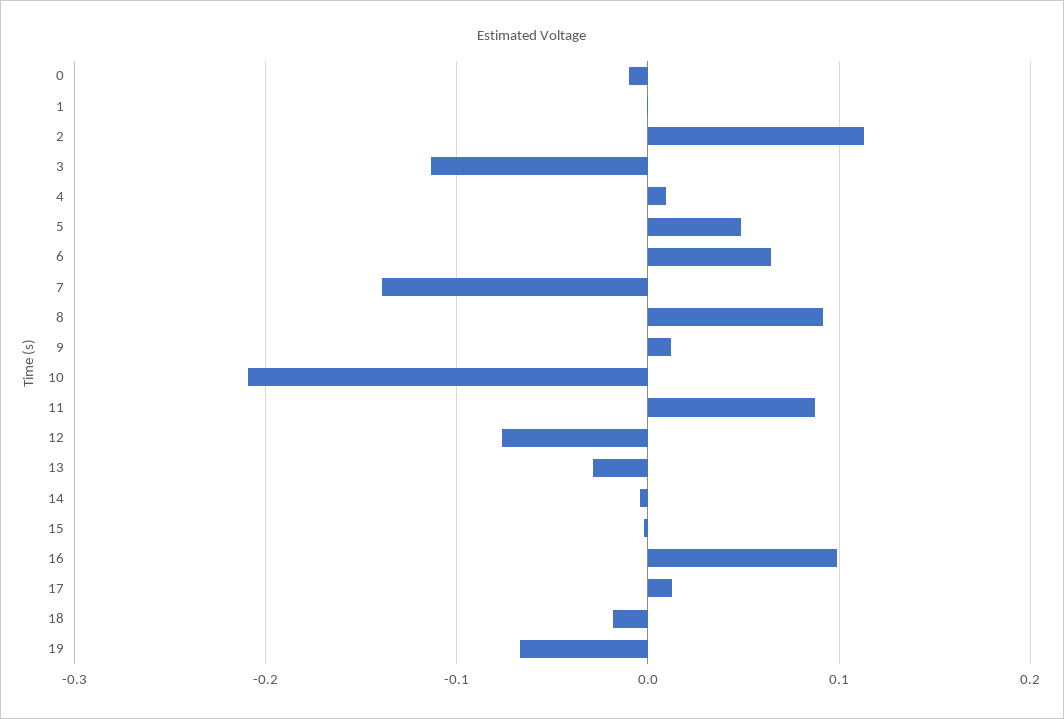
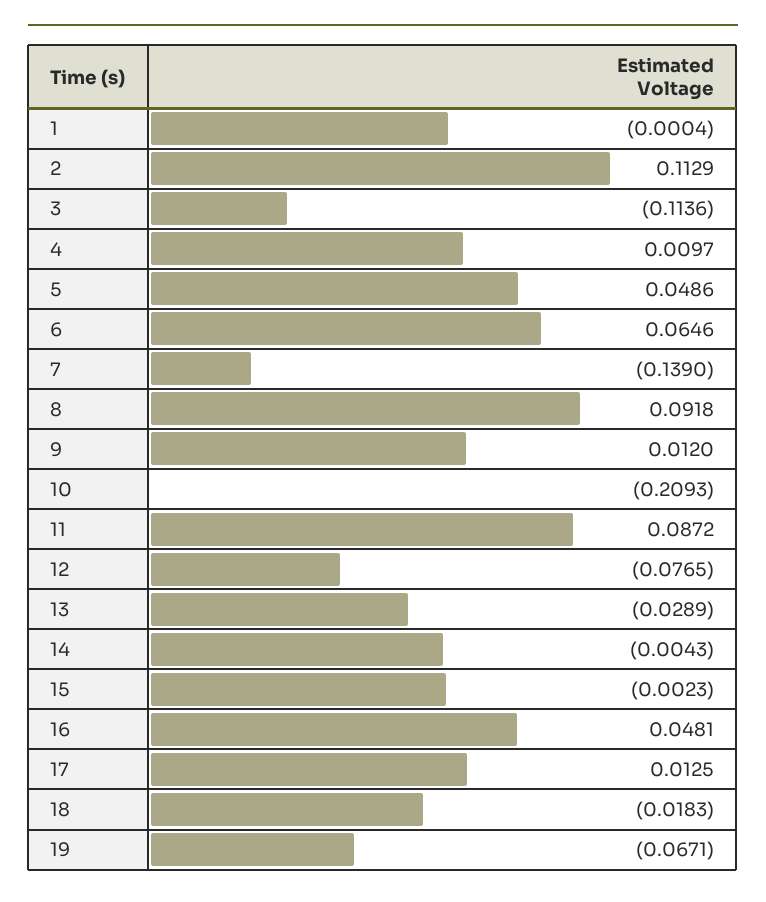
  {
-   "0": -0.01,
    "1": -0.0004,
    "2": 0.1129,
    "3": -0.1136,
    "4": 0.0097,
    "5": 0.0486,
    "6": 0.0646,
    "7": -0.139,
    "8": 0.0918,
    "9": 0.012,
    "10": -0.2093,
    "11": 0.0872,
    "12": -0.0765,
    "13": -0.0289,
    "14": -0.0043,
    "15": -0.0023,
-   "16": 0.1,
+   "16": 0.0481,
    "17": 0.0125,
    "18": -0.0183,
    "19": -0.0671
  }

